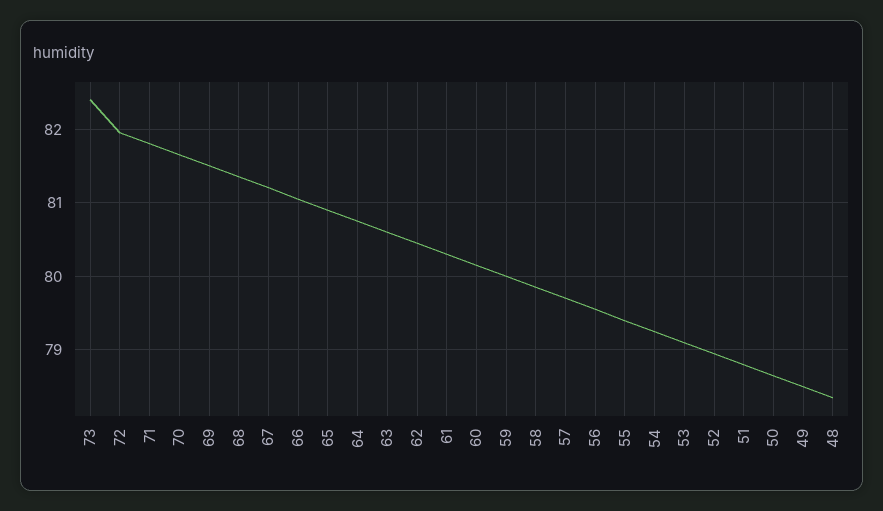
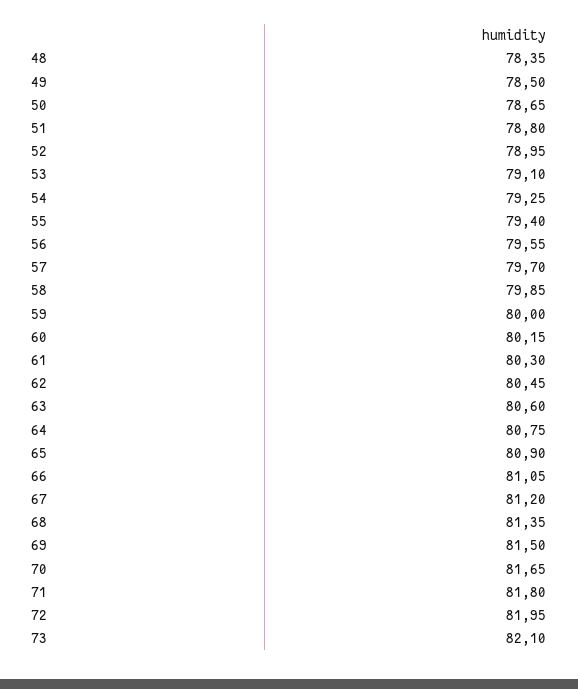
  {
-   "73": 82.4,
+   "73": 82.1,
    "72": 81.95,
    "71": 81.8,
    "70": 81.65,
    "69": 81.5,
    "68": 81.35,
    "67": 81.2,
    "66": 81.05,
    "65": 80.9,
    "64": 80.75,
    "63": 80.6,
    "62": 80.45,
    "61": 80.3,
    "60": 80.15,
    "59": 80,
    "58": 79.85,
    "57": 79.7,
    "56": 79.55,
    "55": 79.4,
    "54": 79.25,
    "53": 79.1,
    "52": 78.95,
    "51": 78.8,
    "50": 78.65,
    "49": 78.5,
    "48": 78.35
  }

